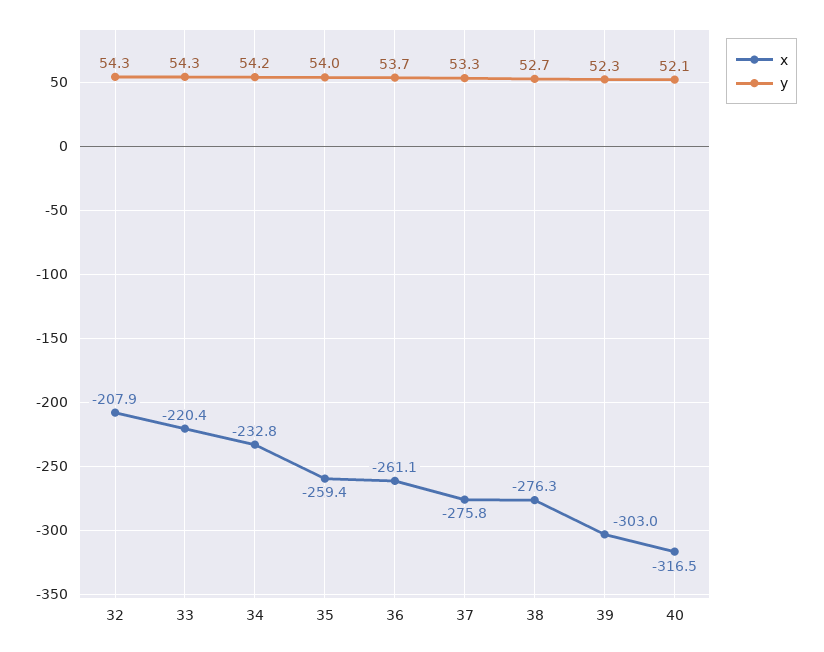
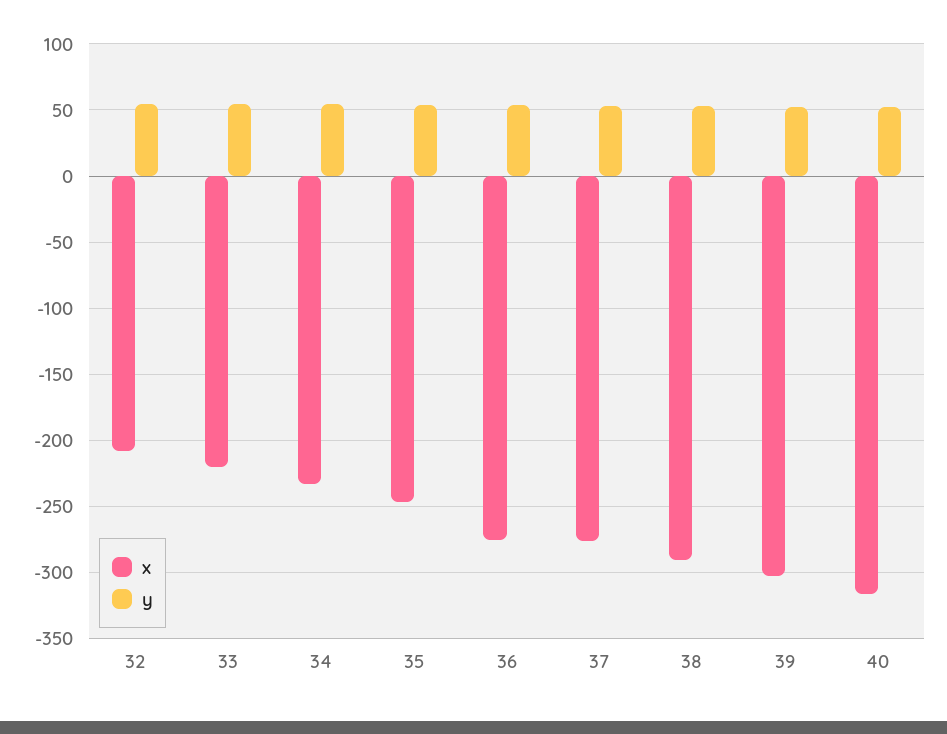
  {
    "x": {
      "32": -207.9,
      "33": -220.4,
      "34": -232.8,
-     "35": -259.4,
+     "35": -245,
-     "36": -261.1,
+     "36": -275,
      "37": -275.8,
-     "38": -276.3,
+     "38": -290,
      "39": -303,
      "40": -316.5
    },
    "y": {
      "32": 54.3,
      "33": 54.3,
      "34": 54.2,
      "35": 54,
      "36": 53.7,
      "37": 53.3,
      "38": 52.7,
      "39": 52.3,
      "40": 52.1
    }
  }

